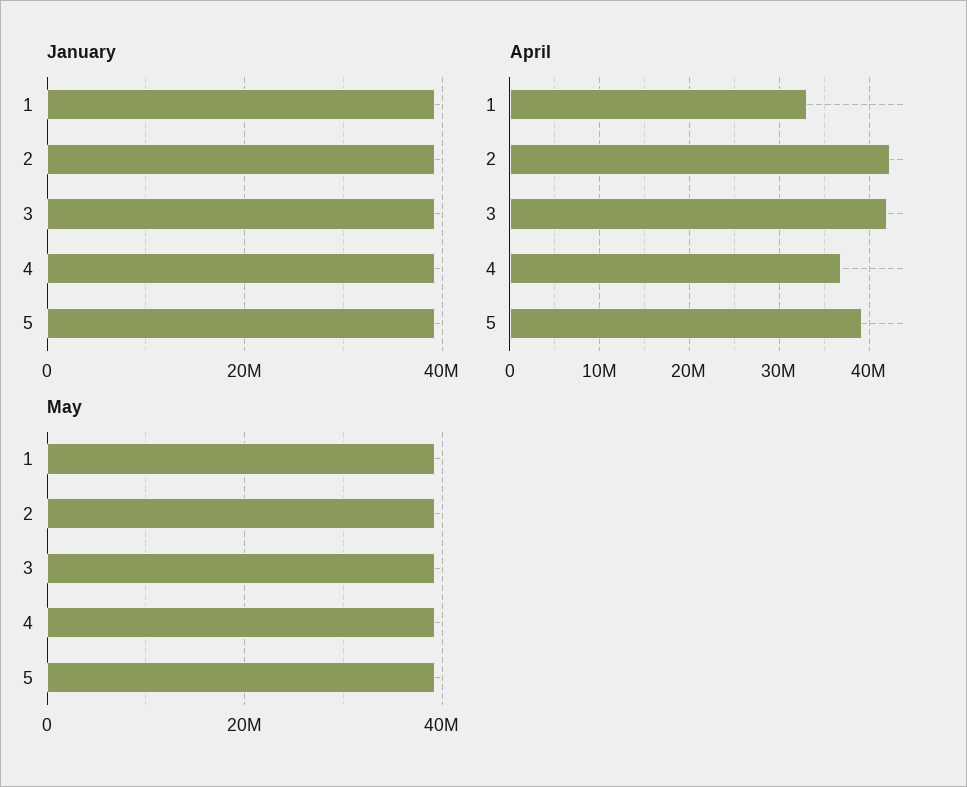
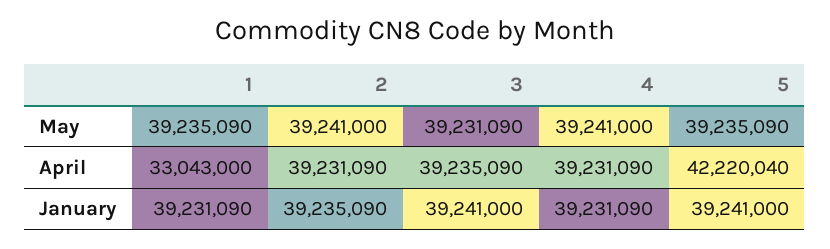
  {
    "January": {
      "1": 39231090,
      "2": 39235090,
      "3": 39241000,
      "4": 39231090,
      "5": 39241000
    },
    "April": {
      "1": 33043000,
-     "2": 42000000,
+     "2": 39231090,
-     "3": 42000000,
+     "3": 39235090,
-     "4": 37000000,
+     "4": 39231090,
-     "5": 39000000
+     "5": 42220040
    },
    "May": {
      "1": 39235090,
      "2": 39241000,
      "3": 39231090,
      "4": 39241000,
      "5": 39235090
    }
  }

